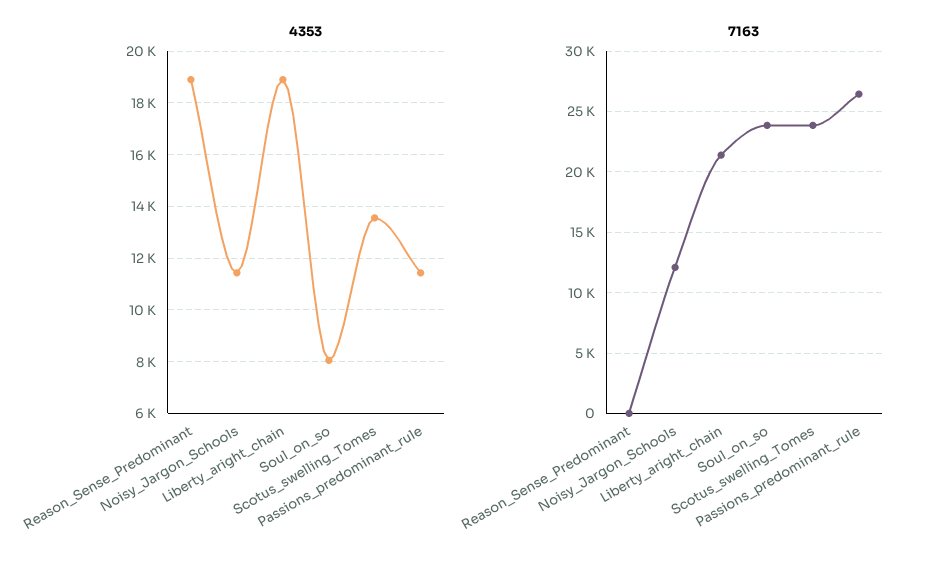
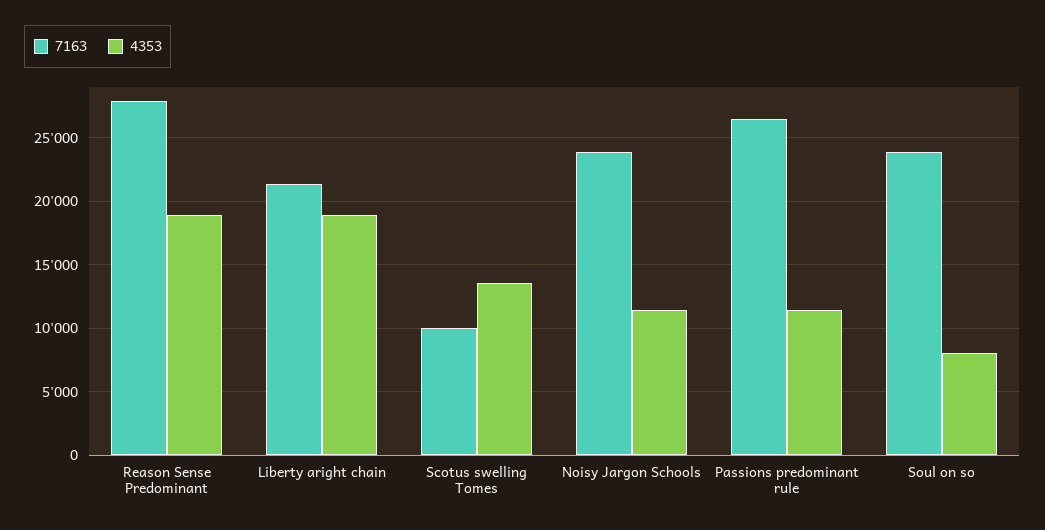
  {
    "4353": {
      "Reason_Sense_Predominant": 19000,
      "Noisy_Jargon_Schools": 11500,
      "Liberty_aright_chain": 19000,
      "Soul_on_so": 8000,
      "Scotus_swelling_Tomes": 13500,
      "Passions_predominant_rule": 11500
    },
    "7163": {
-     "Reason_Sense_Predominant": 0,
+     "Reason_Sense_Predominant": 28000,
-     "Noisy_Jargon_Schools": 12000,
+     "Noisy_Jargon_Schools": 24000,
      "Liberty_aright_chain": 21500,
      "Soul_on_so": 24000,
-     "Scotus_swelling_Tomes": 24000,
+     "Scotus_swelling_Tomes": 10000,
      "Passions_predominant_rule": 26500
    }
  }

